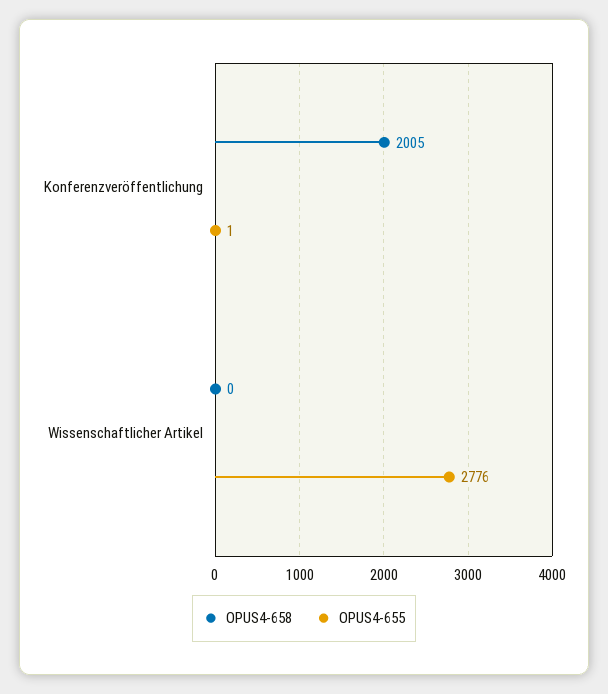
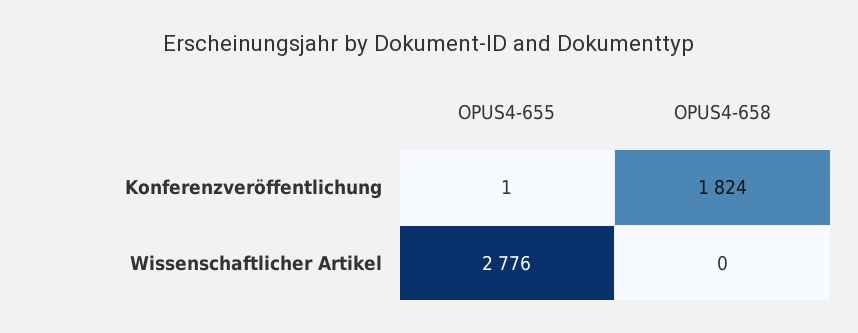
  {
    "OPUS4-658": {
-     "Konferenzveröffentlichung": 2005,
+     "Konferenzveröffentlichung": 1824,
      "Wissenschaftlicher Artikel": 0
    },
    "OPUS4-655": {
      "Konferenzveröffentlichung": 1,
      "Wissenschaftlicher Artikel": 2776
    }
  }

